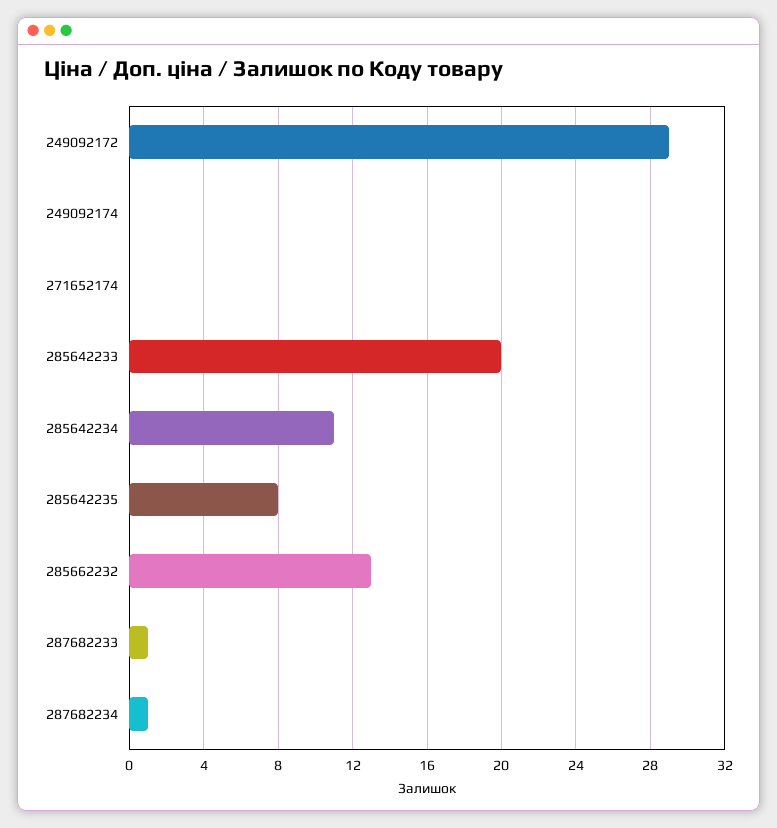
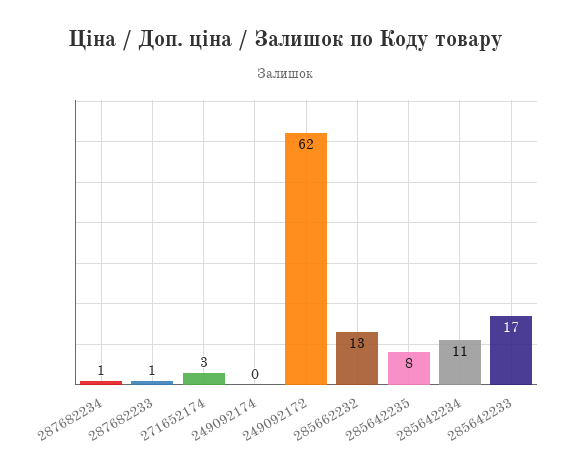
  {
-   "249092172": 29,
+   "249092172": 62,
    "249092174": 0,
-   "271652174": 0,
+   "271652174": 3,
-   "285642233": 20,
+   "285642233": 17,
    "285642234": 11,
    "285642235": 8,
    "285662232": 13,
    "287682233": 1,
    "287682234": 1
  }

